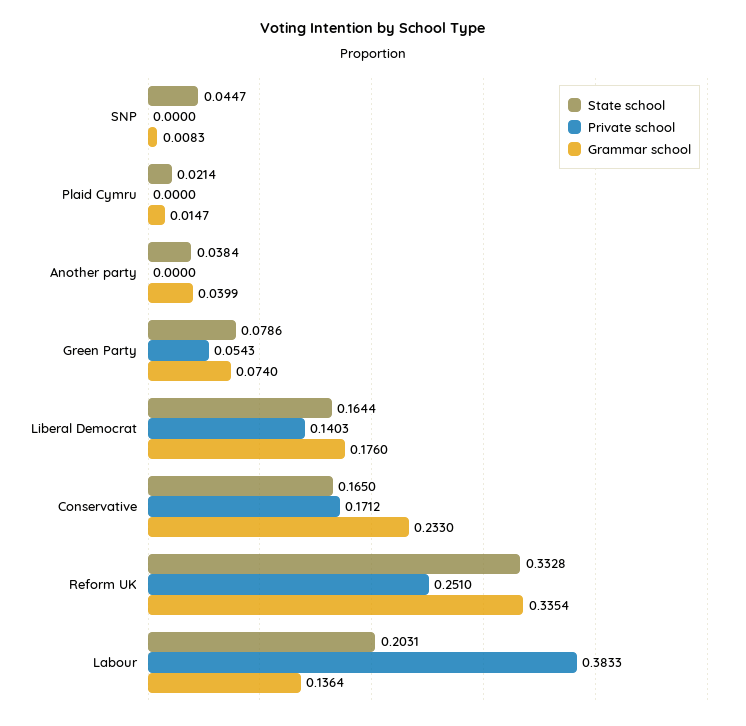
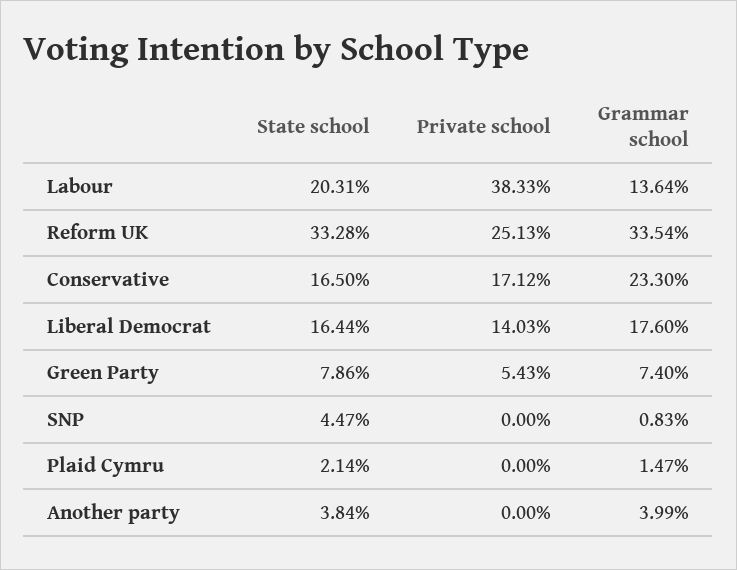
  {
    "State school": {
      "SNP": 0.0447,
      "Plaid Cymru": 0.0214,
      "Another party": 0.0384,
      "Green Party": 0.0786,
      "Liberal Democrat": 0.1644,
      "Conservative": 0.165,
      "Reform UK": 0.3328,
      "Labour": 0.2031
    },
    "Private school": {
      "SNP": 0,
      "Plaid Cymru": 0,
      "Another party": 0,
      "Green Party": 0.0543,
      "Liberal Democrat": 0.1403,
      "Conservative": 0.1712,
-     "Reform UK": 0.251,
+     "Reform UK": 0.2513,
      "Labour": 0.3833
    },
    "Grammar school": {
      "SNP": 0.0083,
      "Plaid Cymru": 0.0147,
      "Another party": 0.0399,
      "Green Party": 0.074,
      "Liberal Democrat": 0.176,
      "Conservative": 0.233,
      "Reform UK": 0.3354,
      "Labour": 0.1364
    }
  }

